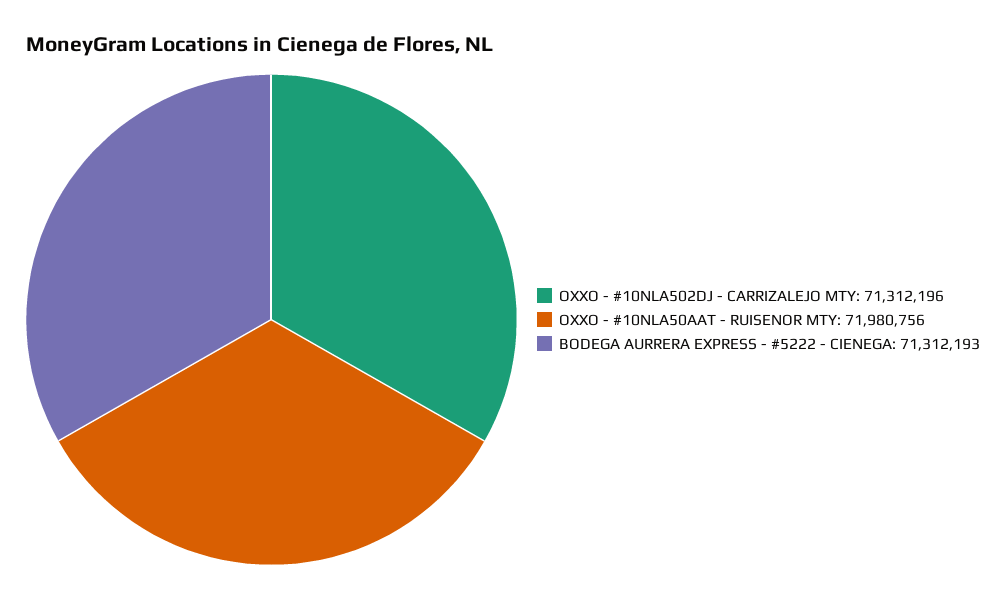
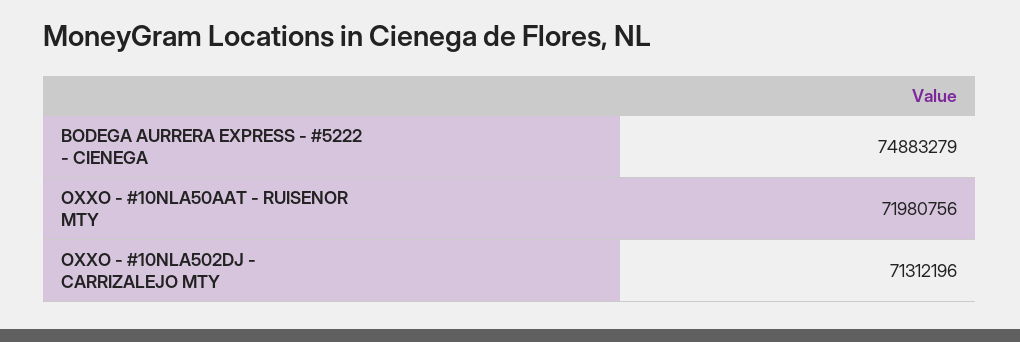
  {
    "OXXO - #10NLA502DJ - CARRIZALEJO MTY": 71312196,
    "OXXO - #10NLA50AAT - RUISENOR MTY": 71980756,
-   "BODEGA AURRERA EXPRESS - #5222 - CIENEGA": 71312193
+   "BODEGA AURRERA EXPRESS - #5222 - CIENEGA": 74883279
  }

